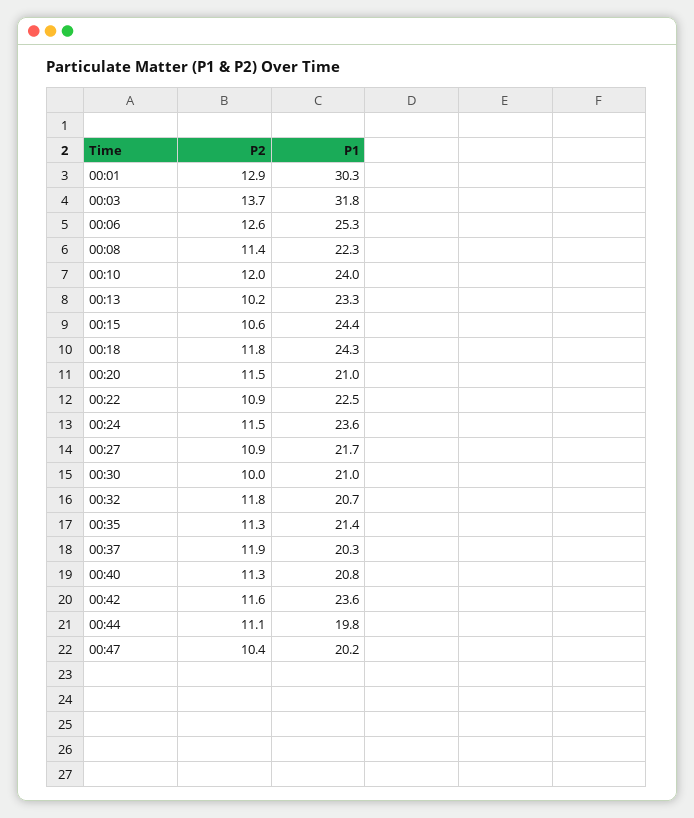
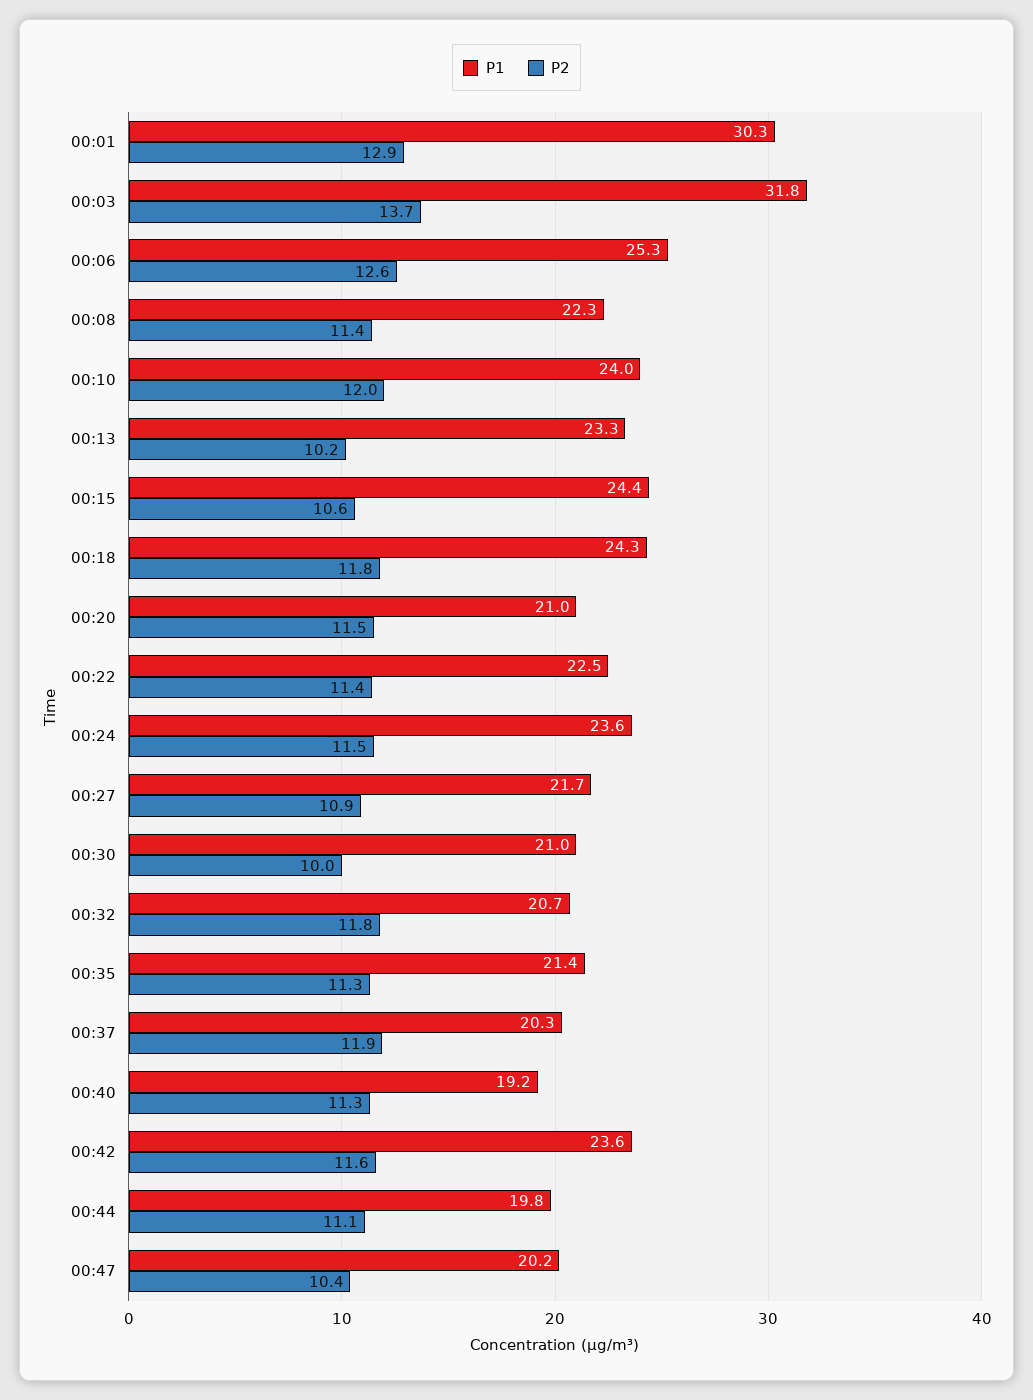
  {
    "P2": {
      "00:01": 12.9,
      "00:03": 13.7,
      "00:06": 12.6,
      "00:08": 11.4,
      "00:10": 12,
      "00:13": 10.2,
      "00:15": 10.6,
      "00:18": 11.8,
      "00:20": 11.5,
-     "00:22": 10.9,
+     "00:22": 11.4,
      "00:24": 11.5,
      "00:27": 10.9,
      "00:30": 10,
      "00:32": 11.8,
      "00:35": 11.3,
      "00:37": 11.9,
      "00:40": 11.3,
      "00:42": 11.6,
      "00:44": 11.1,
      "00:47": 10.4
    },
    "P1": {
      "00:01": 30.3,
      "00:03": 31.8,
      "00:06": 25.3,
      "00:08": 22.3,
      "00:10": 24,
      "00:13": 23.3,
      "00:15": 24.4,
      "00:18": 24.3,
      "00:20": 21,
      "00:22": 22.5,
      "00:24": 23.6,
      "00:27": 21.7,
      "00:30": 21,
      "00:32": 20.7,
      "00:35": 21.4,
      "00:37": 20.3,
-     "00:40": 20.8,
+     "00:40": 19.2,
      "00:42": 23.6,
      "00:44": 19.8,
      "00:47": 20.2
    }
  }

